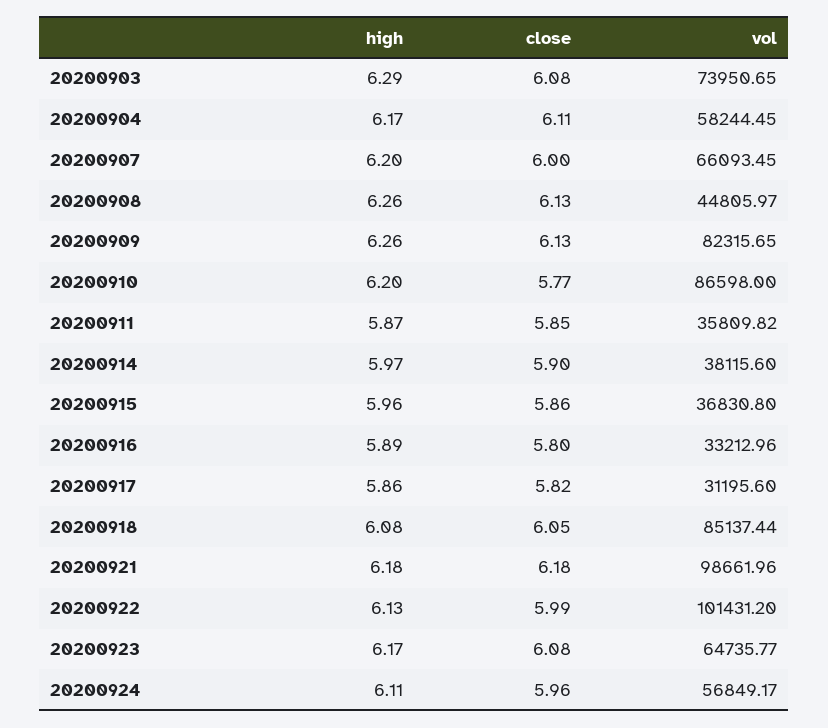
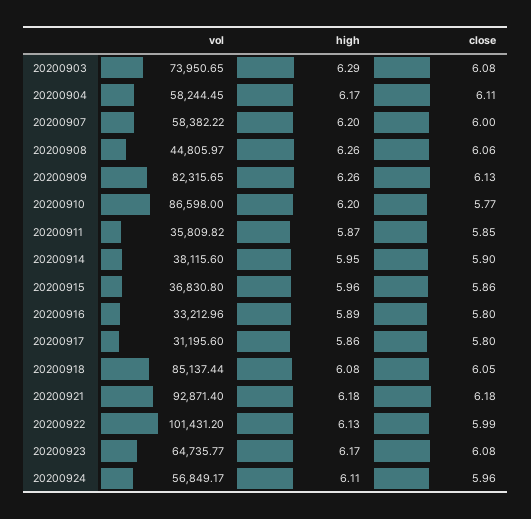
  {
    "high": {
      "20200903": 6.29,
      "20200904": 6.17,
      "20200907": 6.2,
      "20200908": 6.26,
      "20200909": 6.26,
      "20200910": 6.2,
      "20200911": 5.87,
-     "20200914": 5.97,
+     "20200914": 5.95,
      "20200915": 5.96,
      "20200916": 5.89,
      "20200917": 5.86,
      "20200918": 6.08,
      "20200921": 6.18,
      "20200922": 6.13,
      "20200923": 6.17,
      "20200924": 6.11
    },
    "close": {
      "20200903": 6.08,
      "20200904": 6.11,
      "20200907": 6,
-     "20200908": 6.13,
+     "20200908": 6.06,
      "20200909": 6.13,
      "20200910": 5.77,
      "20200911": 5.85,
      "20200914": 5.9,
      "20200915": 5.86,
      "20200916": 5.8,
-     "20200917": 5.82,
+     "20200917": 5.8,
      "20200918": 6.05,
      "20200921": 6.18,
      "20200922": 5.99,
      "20200923": 6.08,
      "20200924": 5.96
    },
    "vol": {
      "20200903": 73950.65,
      "20200904": 58244.45,
-     "20200907": 66093.45,
+     "20200907": 58382.22,
      "20200908": 44805.97,
      "20200909": 82315.65,
      "20200910": 86598,
      "20200911": 35809.82,
      "20200914": 38115.6,
      "20200915": 36830.8,
      "20200916": 33212.96,
      "20200917": 31195.6,
      "20200918": 85137.44,
-     "20200921": 98661.96,
+     "20200921": 92871.4,
      "20200922": 101431.2,
      "20200923": 64735.77,
      "20200924": 56849.17
    }
  }

